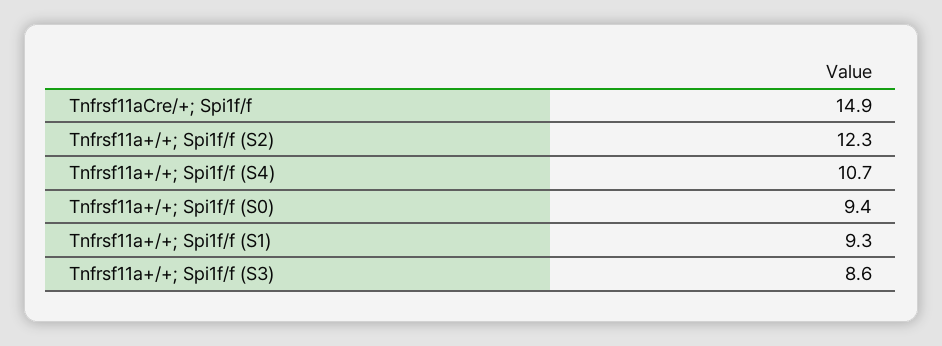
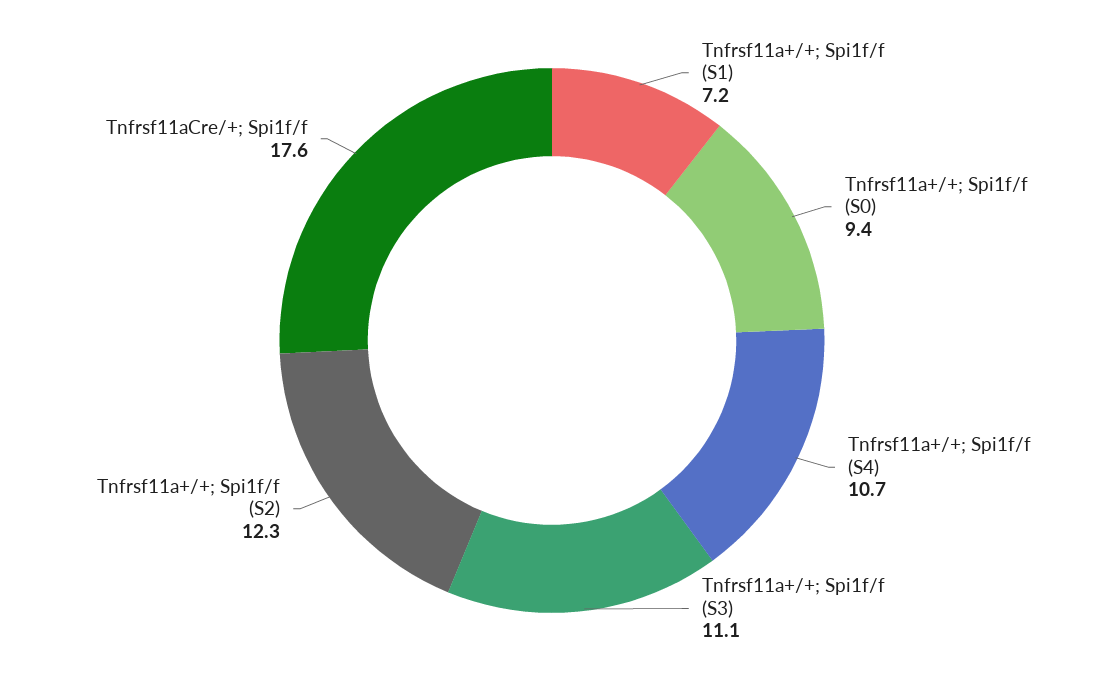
  {
-   "Tnfrsf11aCre/+; Spi1f/f": 14.9,
+   "Tnfrsf11aCre/+; Spi1f/f": 17.6,
    "Tnfrsf11a+/+; Spi1f/f (S2)": 12.3,
    "Tnfrsf11a+/+; Spi1f/f (S4)": 10.7,
    "Tnfrsf11a+/+; Spi1f/f (S0)": 9.4,
-   "Tnfrsf11a+/+; Spi1f/f (S1)": 9.3,
+   "Tnfrsf11a+/+; Spi1f/f (S1)": 7.2,
-   "Tnfrsf11a+/+; Spi1f/f (S3)": 8.6
+   "Tnfrsf11a+/+; Spi1f/f (S3)": 11.1
  }

